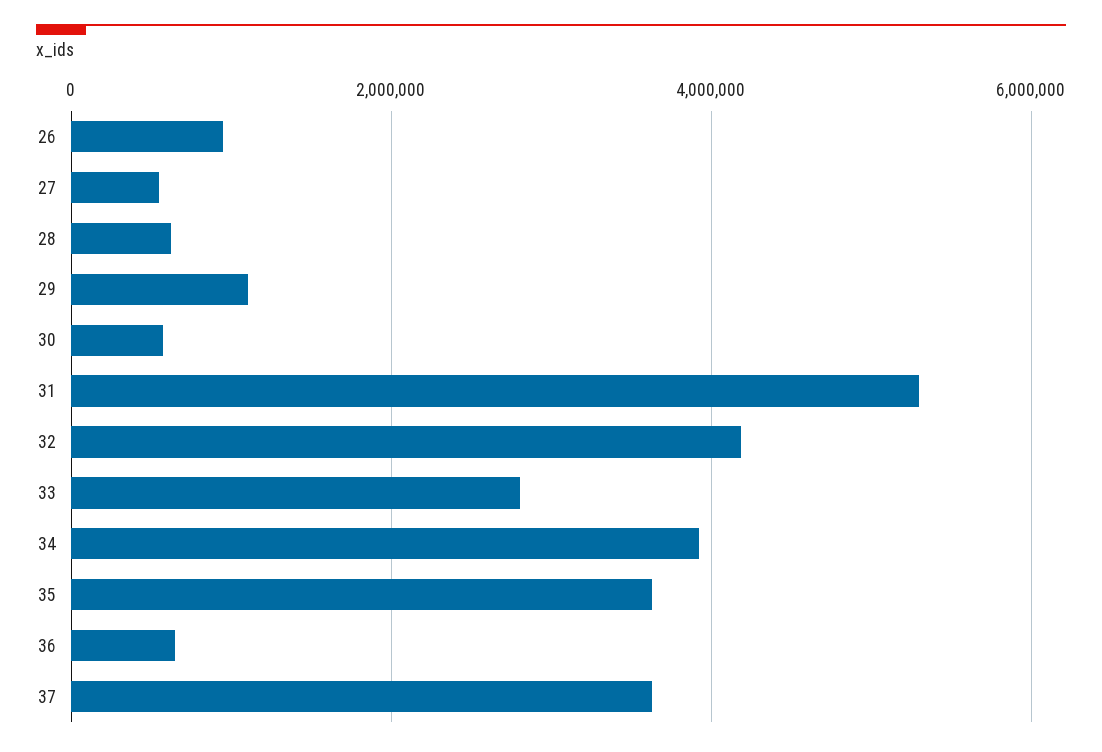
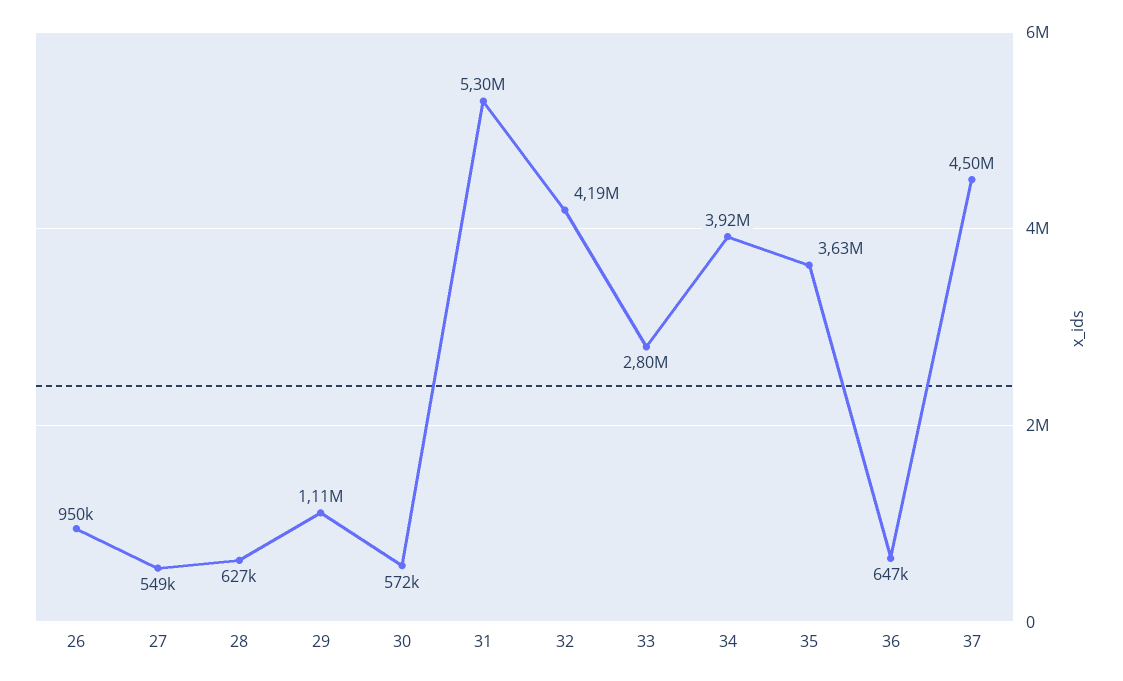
  {
    "26": 950000,
    "27": 549000,
    "28": 627000,
    "29": 1110000,
    "30": 572000,
    "31": 5300000,
    "32": 4190000,
    "33": 2800000,
    "34": 3920000,
    "35": 3630000,
    "36": 647000,
-   "37": 3600000
+   "37": 4500000
  }

